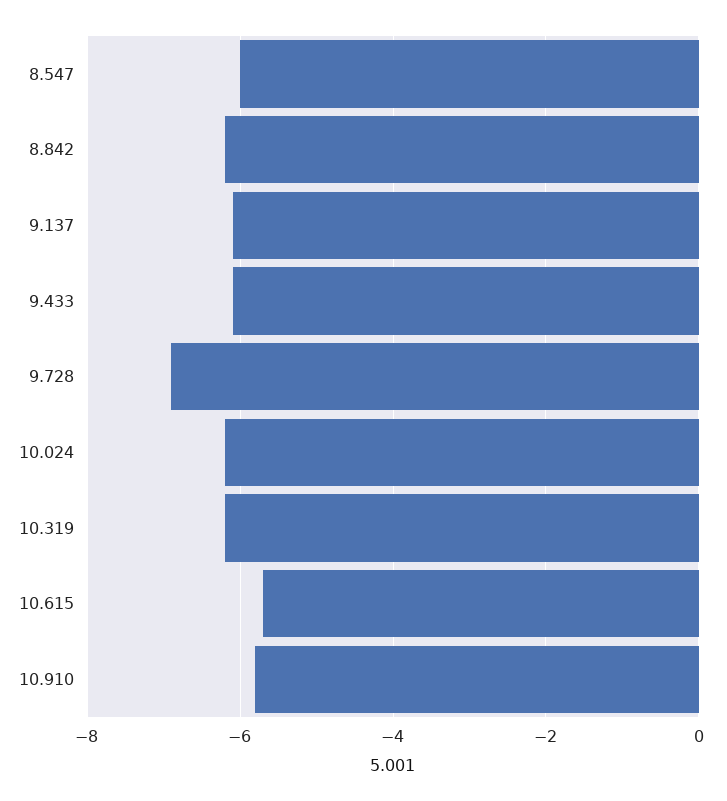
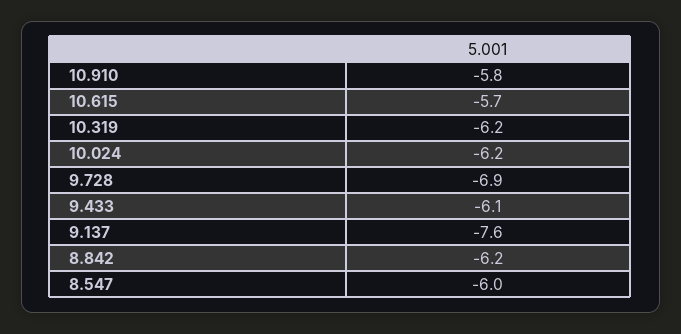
  {
    "8.547": -6,
    "8.842": -6.2,
-   "9.137": -6,
+   "9.137": -7.6,
    "9.433": -6.1,
    "9.728": -6.9,
    "10.024": -6.2,
    "10.319": -6.2,
    "10.615": -5.7,
    "10.910": -5.8
  }

